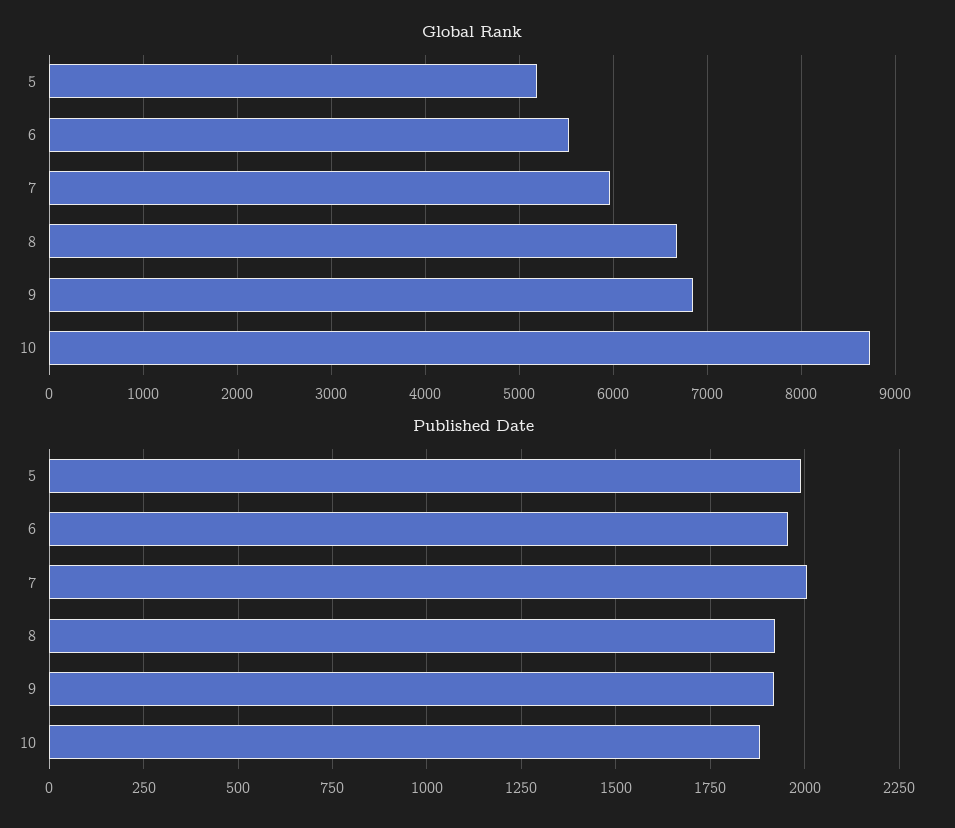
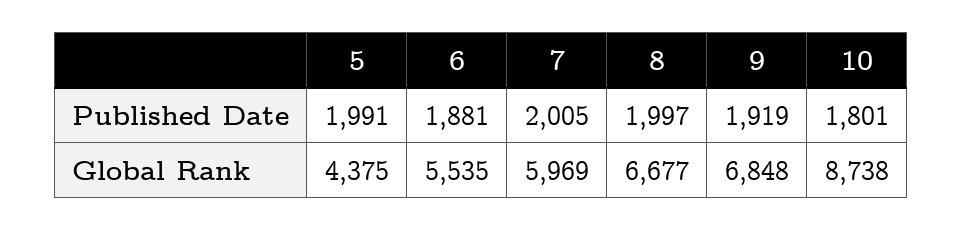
  {
    "Global Rank": {
-     "5": 5200,
+     "5": 4375,
      "6": 5535,
      "7": 5969,
      "8": 6677,
      "9": 6848,
      "10": 8738
    },
    "Published Date": {
      "5": 1991,
-     "6": 1950,
+     "6": 1881,
      "7": 2005,
-     "8": 1925,
+     "8": 1997,
      "9": 1919,
-     "10": 1875
+     "10": 1801
    }
  }

